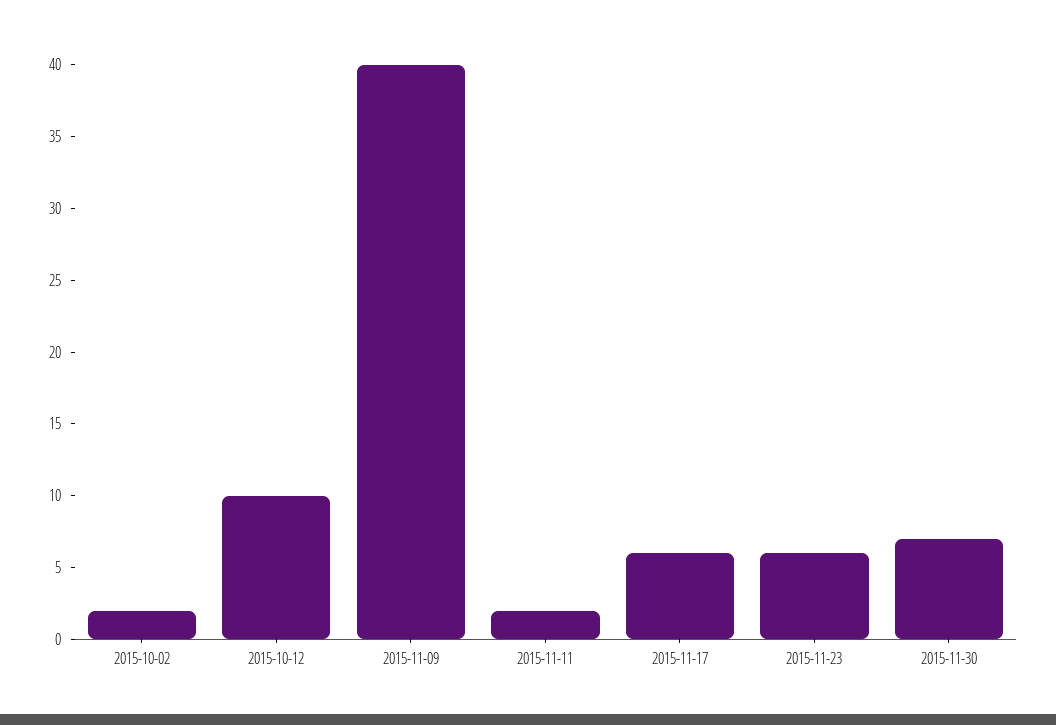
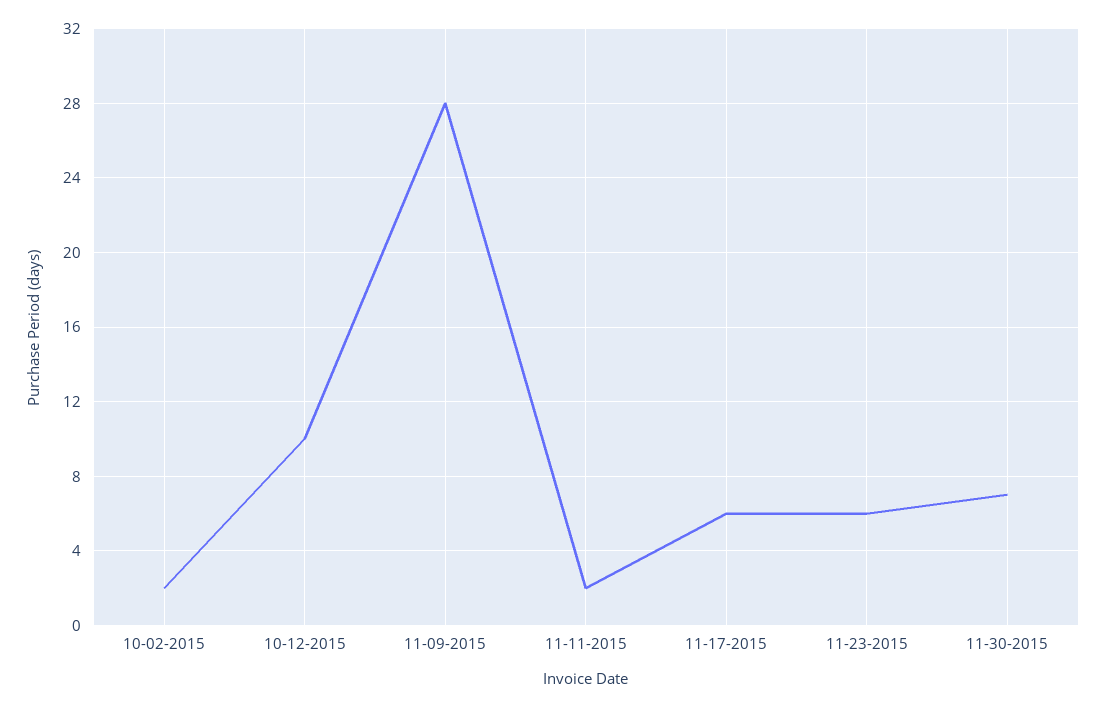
  {
    "2015-10-02": 2,
    "2015-10-12": 10,
-   "2015-11-09": 40,
+   "2015-11-09": 28,
    "2015-11-11": 2,
    "2015-11-17": 6,
    "2015-11-23": 6,
    "2015-11-30": 7
  }

